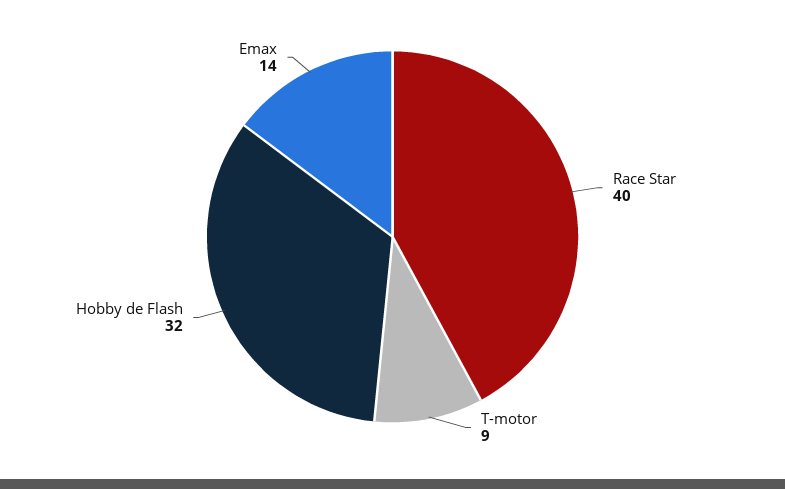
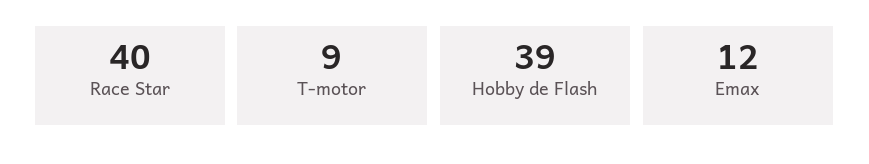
  {
    "Race Star": 40,
    "T-motor": 9,
-   "Hobby de Flash": 32,
+   "Hobby de Flash": 39,
-   "Emax": 14
+   "Emax": 12
  }

